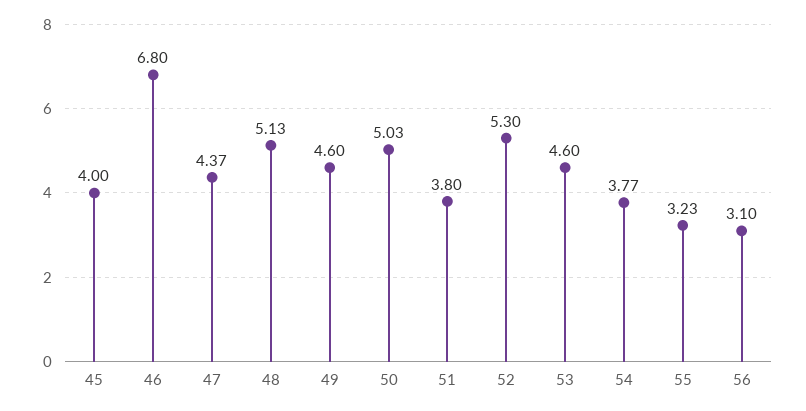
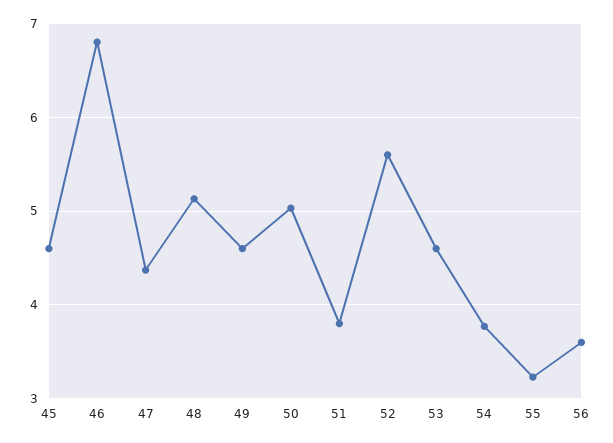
  {
-   "45": 4,
+   "45": 4.6,
    "46": 6.8,
    "47": 4.37,
    "48": 5.13,
    "49": 4.6,
    "50": 5.03,
    "51": 3.8,
-   "52": 5.3,
+   "52": 5.6,
    "53": 4.6,
    "54": 3.77,
    "55": 3.23,
-   "56": 3.1
+   "56": 3.6
  }

